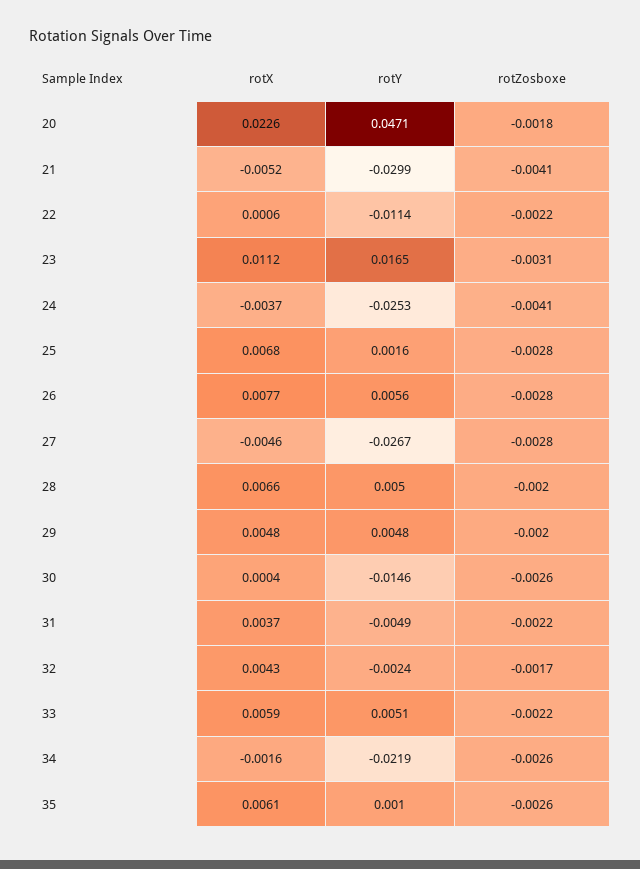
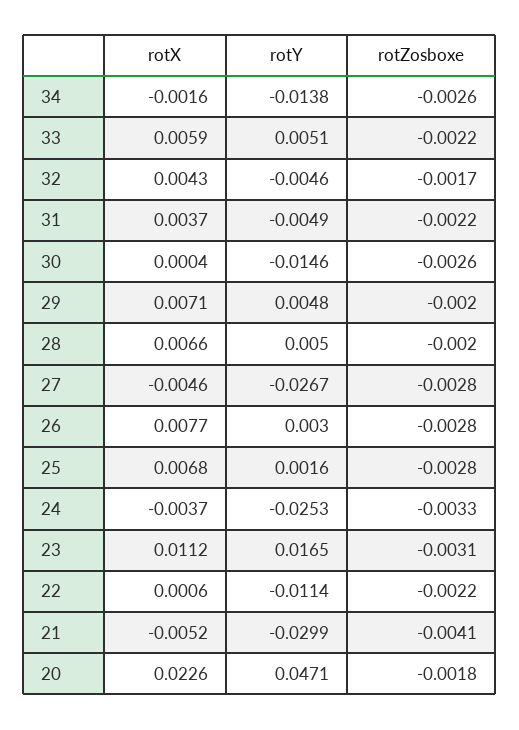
  {
    "rotX": {
      "20": 0.0226,
      "21": -0.0052,
      "22": 0.0006,
      "23": 0.0112,
      "24": -0.0037,
      "25": 0.0068,
      "26": 0.0077,
      "27": -0.0046,
      "28": 0.0066,
-     "29": 0.0048,
+     "29": 0.0071,
      "30": 0.0004,
      "31": 0.0037,
      "32": 0.0043,
      "33": 0.0059,
-     "34": -0.0016,
+     "34": -0.0016
-     "35": 0.0061
    },
    "rotY": {
      "20": 0.0471,
      "21": -0.0299,
      "22": -0.0114,
      "23": 0.0165,
      "24": -0.0253,
      "25": 0.0016,
-     "26": 0.0056,
+     "26": 0.003,
      "27": -0.0267,
      "28": 0.005,
      "29": 0.0048,
      "30": -0.0146,
      "31": -0.0049,
-     "32": -0.0024,
+     "32": -0.0046,
      "33": 0.0051,
-     "34": -0.0219,
+     "34": -0.0138
-     "35": 0.001
    },
    "rotZosboxe": {
      "20": -0.0018,
      "21": -0.0041,
      "22": -0.0022,
      "23": -0.0031,
-     "24": -0.0041,
+     "24": -0.0033,
      "25": -0.0028,
      "26": -0.0028,
      "27": -0.0028,
      "28": -0.002,
      "29": -0.002,
      "30": -0.0026,
      "31": -0.0022,
      "32": -0.0017,
      "33": -0.0022,
-     "34": -0.0026,
+     "34": -0.0026
-     "35": -0.0026
    }
  }

